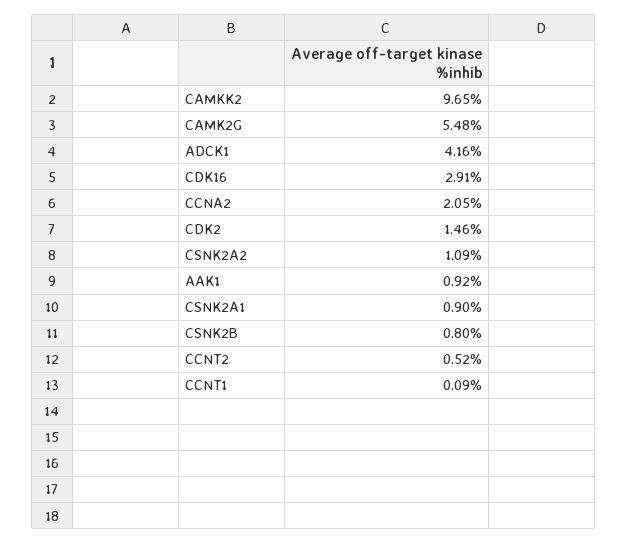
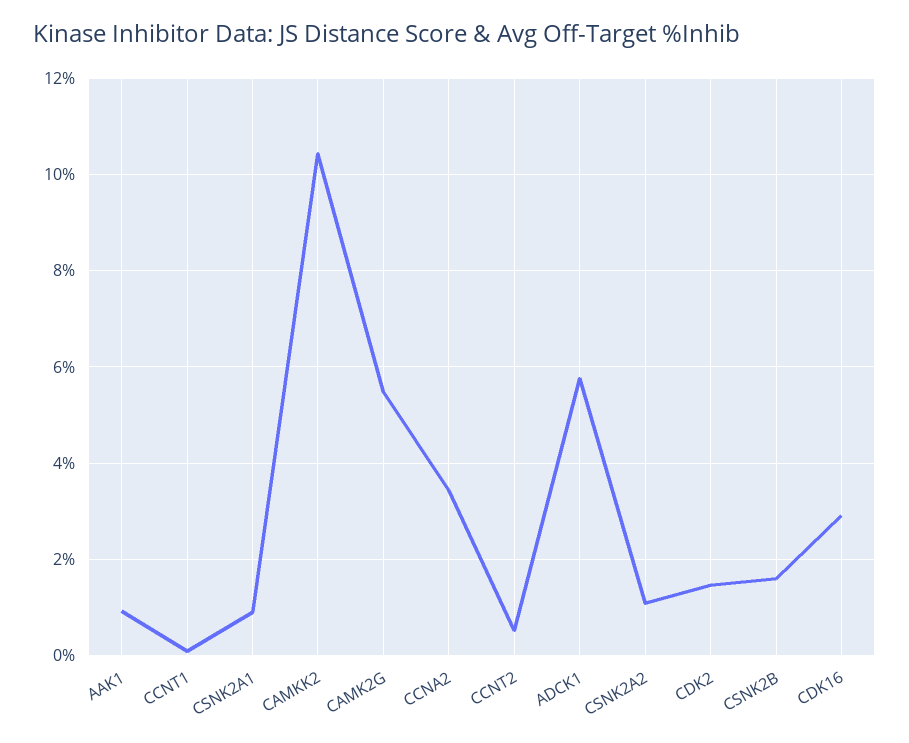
  {
-   "CAMKK2": 9.65,
+   "CAMKK2": 10.4,
    "CAMK2G": 5.48,
-   "ADCK1": 4.16,
+   "ADCK1": 5.8,
    "CDK16": 2.91,
-   "CCNA2": 2.05,
+   "CCNA2": 3.4,
    "CDK2": 1.46,
    "CSNK2A2": 1.09,
    "AAK1": 0.92,
    "CSNK2A1": 0.9,
-   "CSNK2B": 0.8,
+   "CSNK2B": 1.6,
    "CCNT2": 0.52,
    "CCNT1": 0.09
  }

